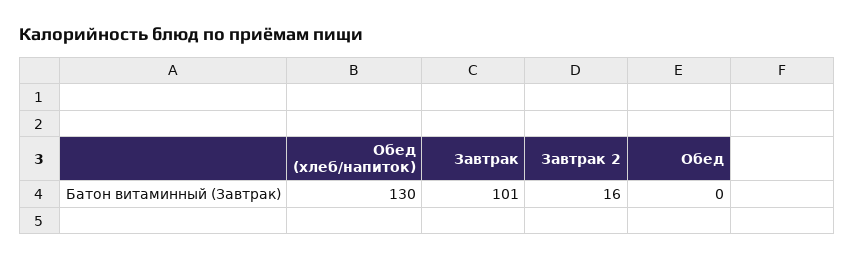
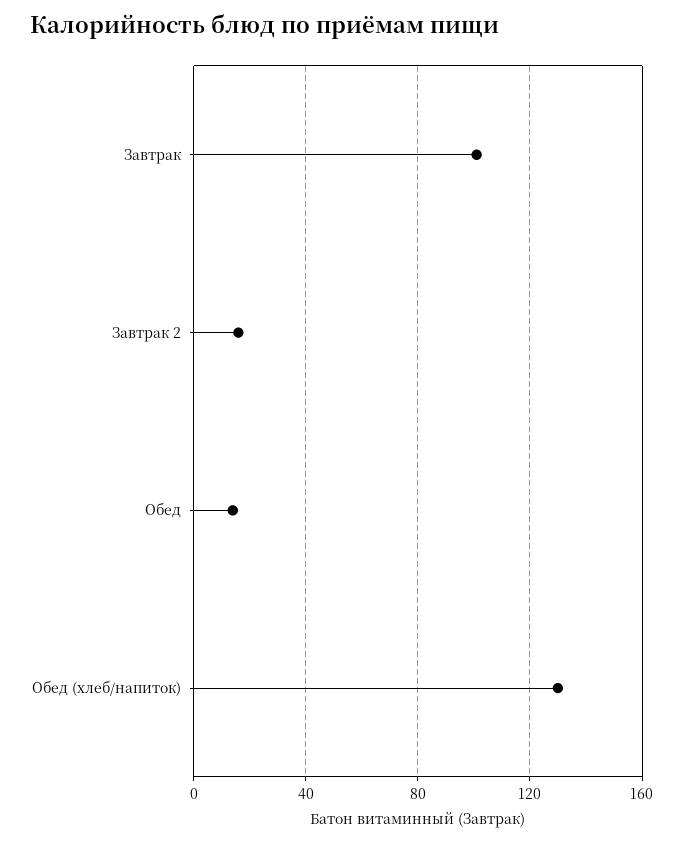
  {
    "Обед (хлеб/напиток)": 130,
    "Завтрак": 101,
    "Завтрак 2": 16,
-   "Обед": 0
+   "Обед": 15
  }

